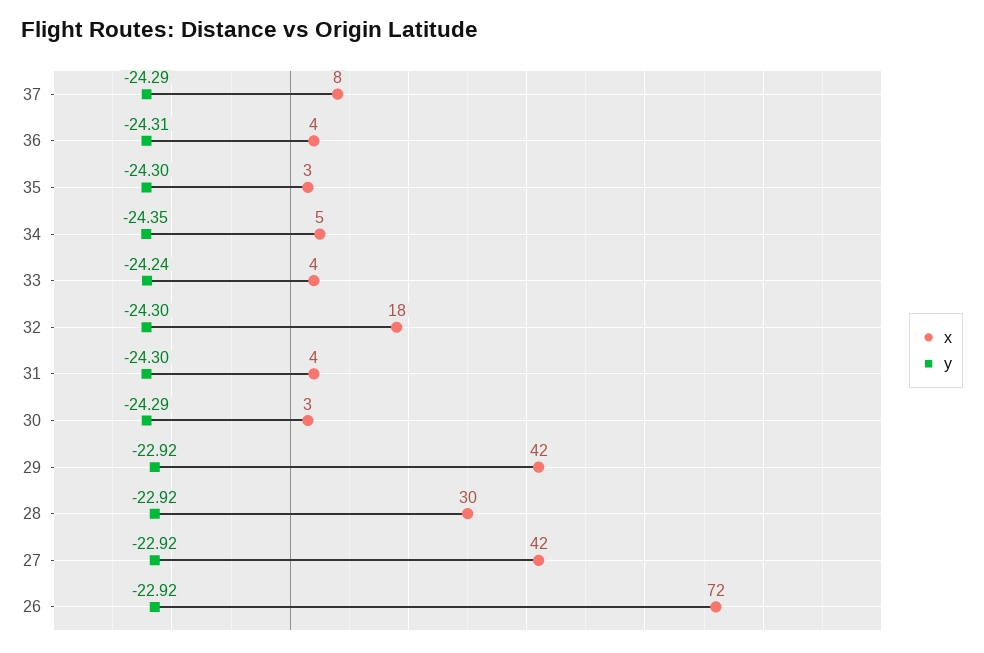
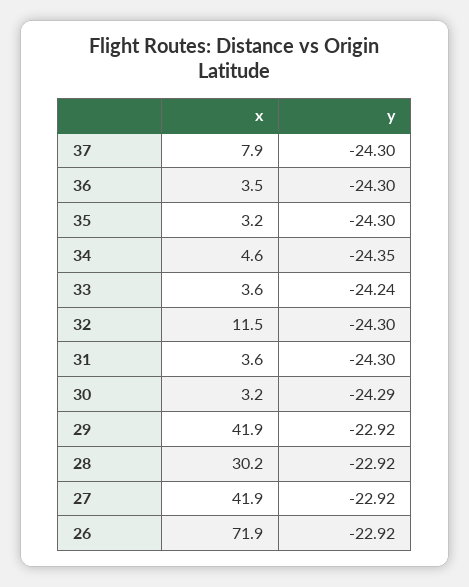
  {
    "x": {
      "37": 7.9,
      "36": 3.5,
      "35": 3.2,
      "34": 4.6,
      "33": 3.6,
-     "32": 18,
+     "32": 11.5,
      "31": 3.6,
      "30": 3.2,
      "29": 41.9,
      "28": 30.2,
      "27": 41.9,
      "26": 71.9
    },
    "y": {
-     "37": -24.29,
+     "37": -24.3,
-     "36": -24.31,
+     "36": -24.3,
      "35": -24.3,
      "34": -24.35,
      "33": -24.24,
      "32": -24.3,
      "31": -24.3,
      "30": -24.29,
      "29": -22.92,
      "28": -22.92,
      "27": -22.92,
      "26": -22.92
    }
  }

